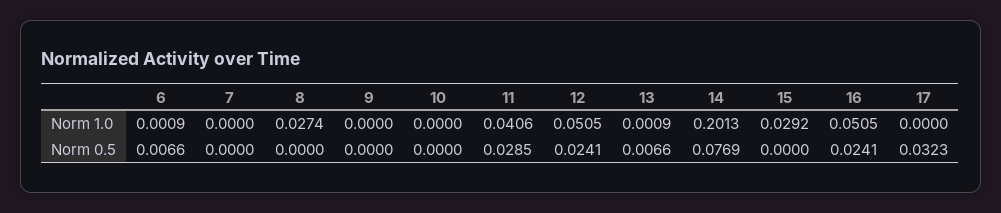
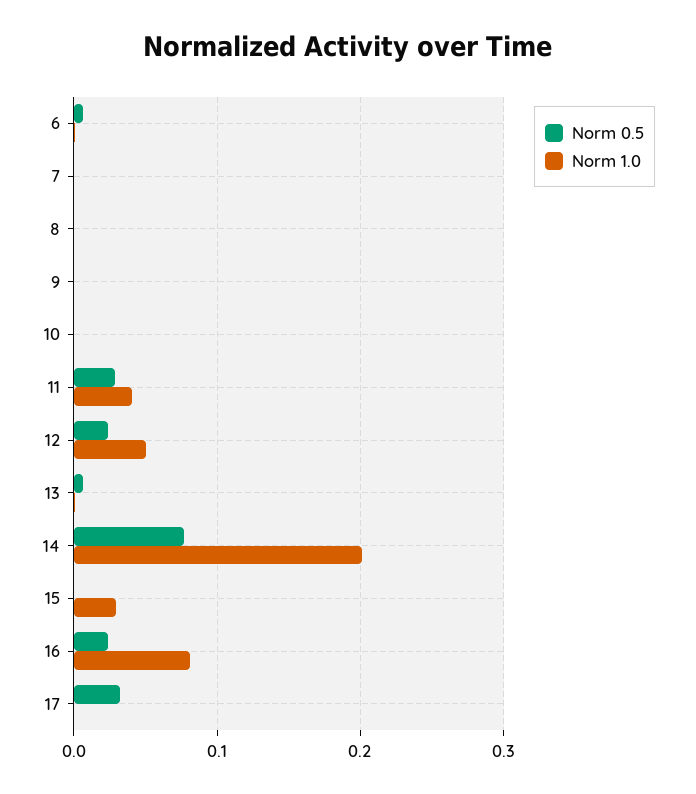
  {
    "Norm 1.0": {
      "6": 0.0009,
      "7": 0,
-     "8": 0.0274,
+     "8": 0,
      "9": 0,
      "10": 0,
      "11": 0.0406,
      "12": 0.0505,
      "13": 0.0009,
      "14": 0.2013,
      "15": 0.0292,
-     "16": 0.0505,
+     "16": 0.08,
      "17": 0
    },
    "Norm 0.5": {
      "6": 0.0066,
      "7": 0,
      "8": 0,
      "9": 0,
      "10": 0,
      "11": 0.0285,
      "12": 0.0241,
      "13": 0.0066,
      "14": 0.0769,
      "15": 0,
      "16": 0.0241,
      "17": 0.0323
    }
  }

